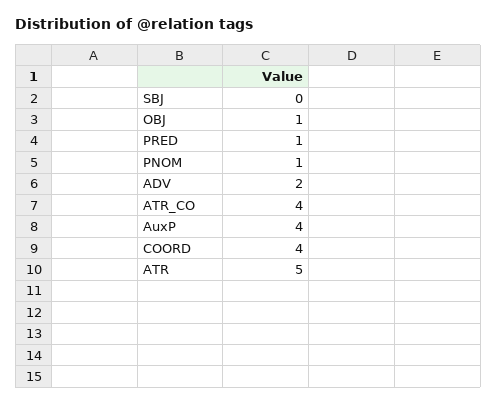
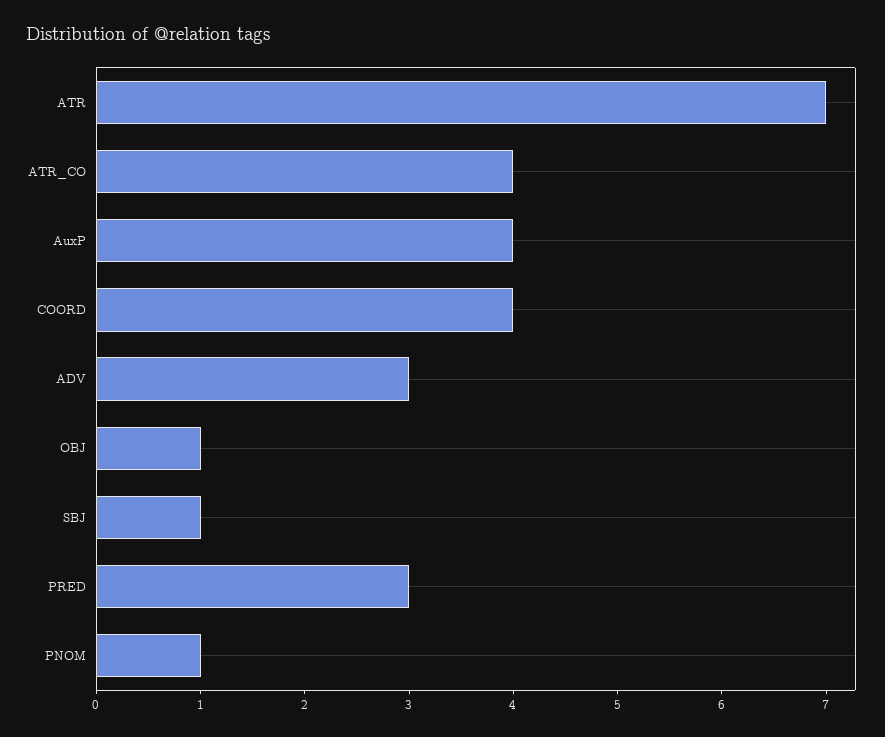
  {
-   "SBJ": 0,
+   "SBJ": 1,
    "OBJ": 1,
-   "PRED": 1,
+   "PRED": 3,
    "PNOM": 1,
-   "ADV": 2,
+   "ADV": 3,
    "ATR_CO": 4,
    "AuxP": 4,
    "COORD": 4,
-   "ATR": 5
+   "ATR": 7
  }

